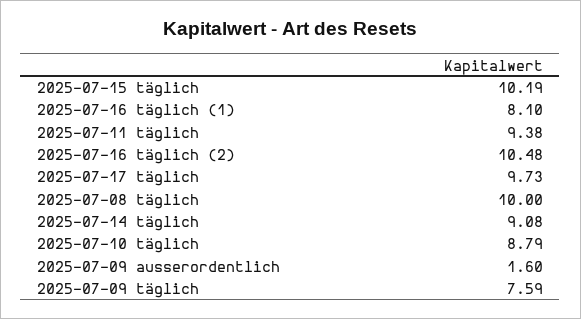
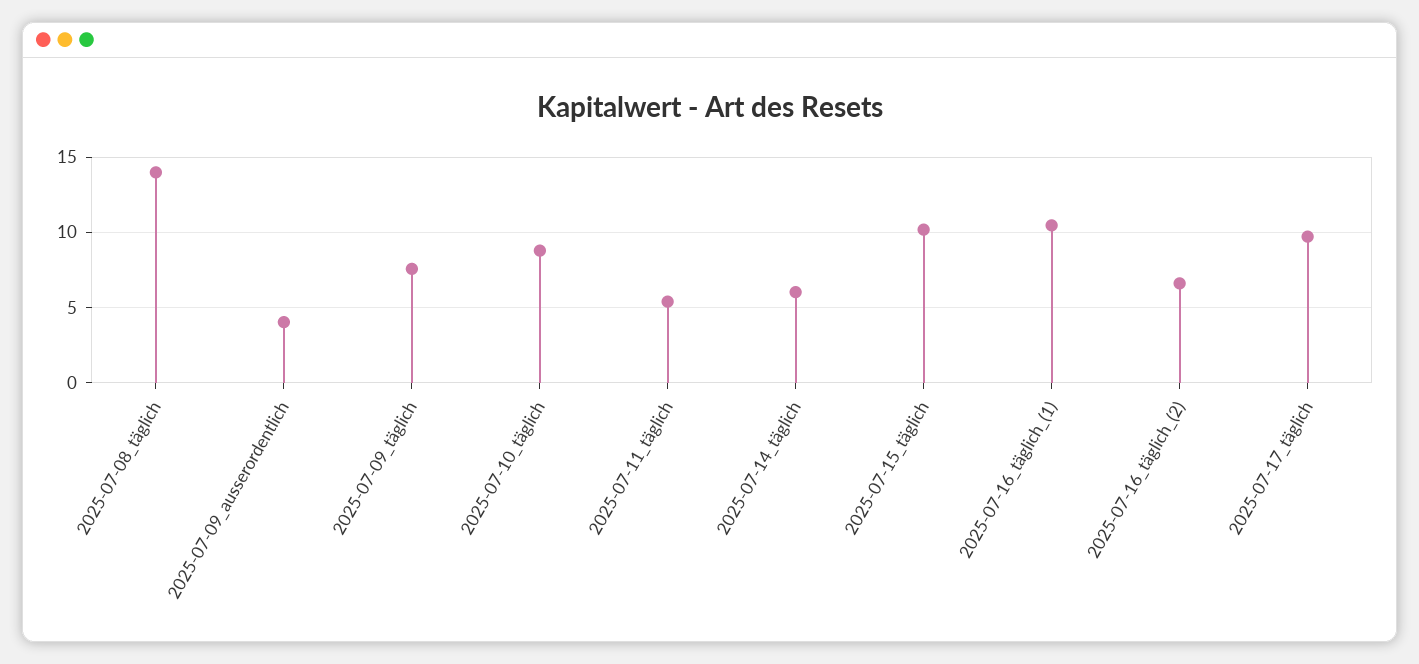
  {
    "2025-07-15 täglich": 10.19,
-   "2025-07-16 täglich (1)": 8.1,
+   "2025-07-16 täglich (1)": 10.5,
-   "2025-07-11 täglich": 9.38,
+   "2025-07-11 täglich": 5.5,
-   "2025-07-16 täglich (2)": 10.48,
+   "2025-07-16 täglich (2)": 6.5,
    "2025-07-17 täglich": 9.73,
-   "2025-07-08 täglich": 10,
+   "2025-07-08 täglich": 14,
-   "2025-07-14 täglich": 9.08,
+   "2025-07-14 täglich": 6,
    "2025-07-10 täglich": 8.79,
-   "2025-07-09 ausserordentlich": 1.6,
+   "2025-07-09 ausserordentlich": 4,
    "2025-07-09 täglich": 7.59
  }

